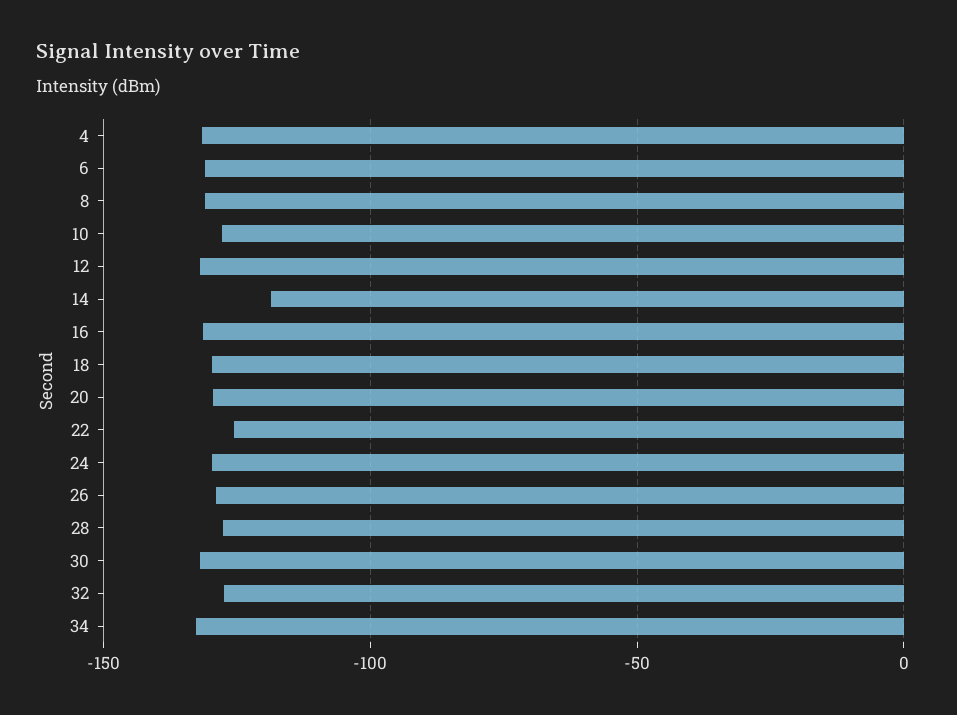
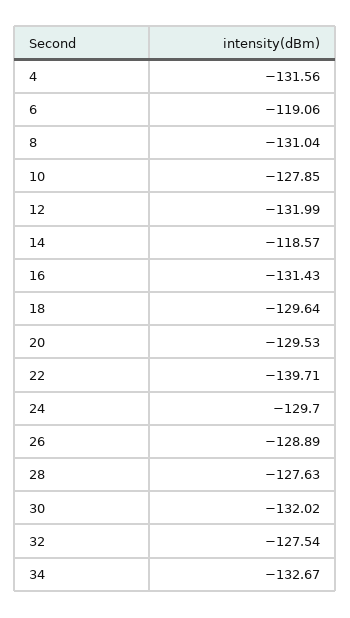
  {
    "4": -131.56,
-   "6": -130,
+   "6": -119.06,
    "8": -131.04,
    "10": -127.85,
    "12": -131.99,
    "14": -118.57,
    "16": -131.43,
    "18": -129.64,
    "20": -129.53,
-   "22": -125,
+   "22": -139.71,
    "24": -129.7,
    "26": -128.89,
    "28": -127.63,
    "30": -132.02,
    "32": -127.54,
    "34": -132.67
  }

